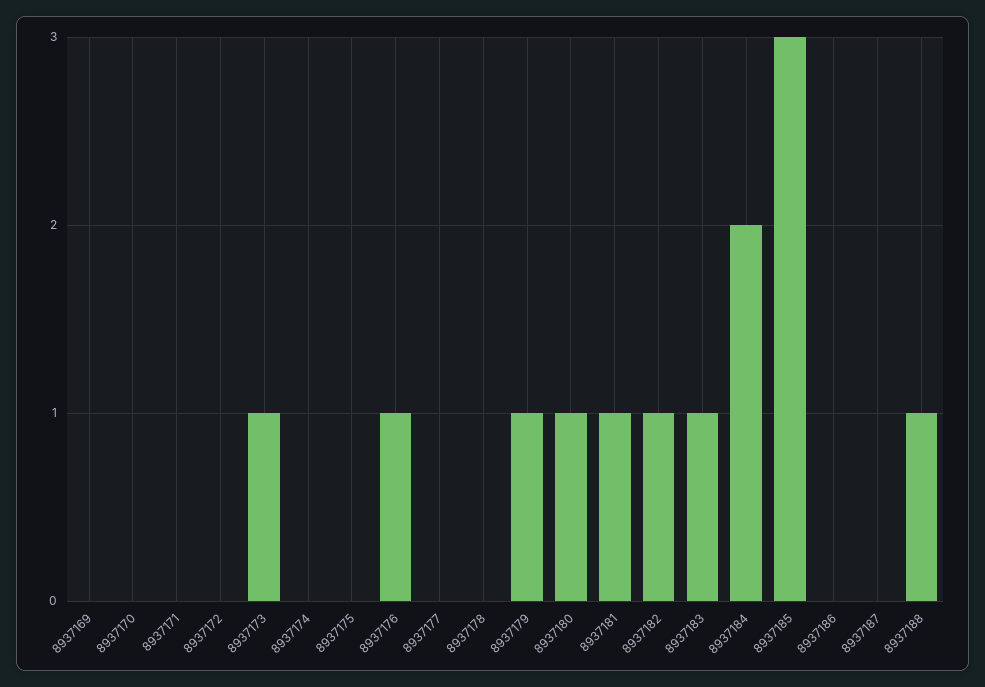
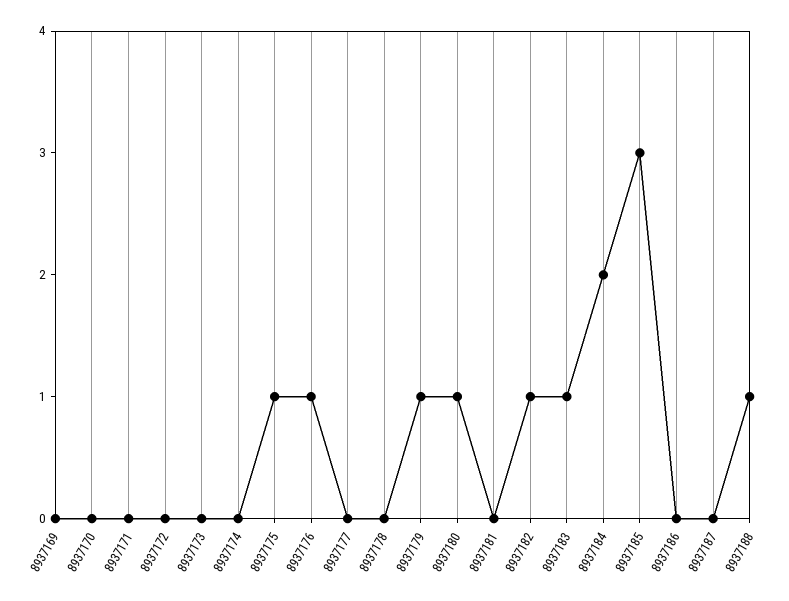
  {
    "8937169": 0,
    "8937170": 0,
    "8937171": 0,
    "8937172": 0,
-   "8937173": 1,
+   "8937173": 0,
    "8937174": 0,
-   "8937175": 0,
+   "8937175": 1,
    "8937176": 1,
    "8937177": 0,
    "8937178": 0,
    "8937179": 1,
    "8937180": 1,
-   "8937181": 1,
+   "8937181": 0,
    "8937182": 1,
    "8937183": 1,
    "8937184": 2,
    "8937185": 3,
    "8937186": 0,
    "8937187": 0,
    "8937188": 1
  }

